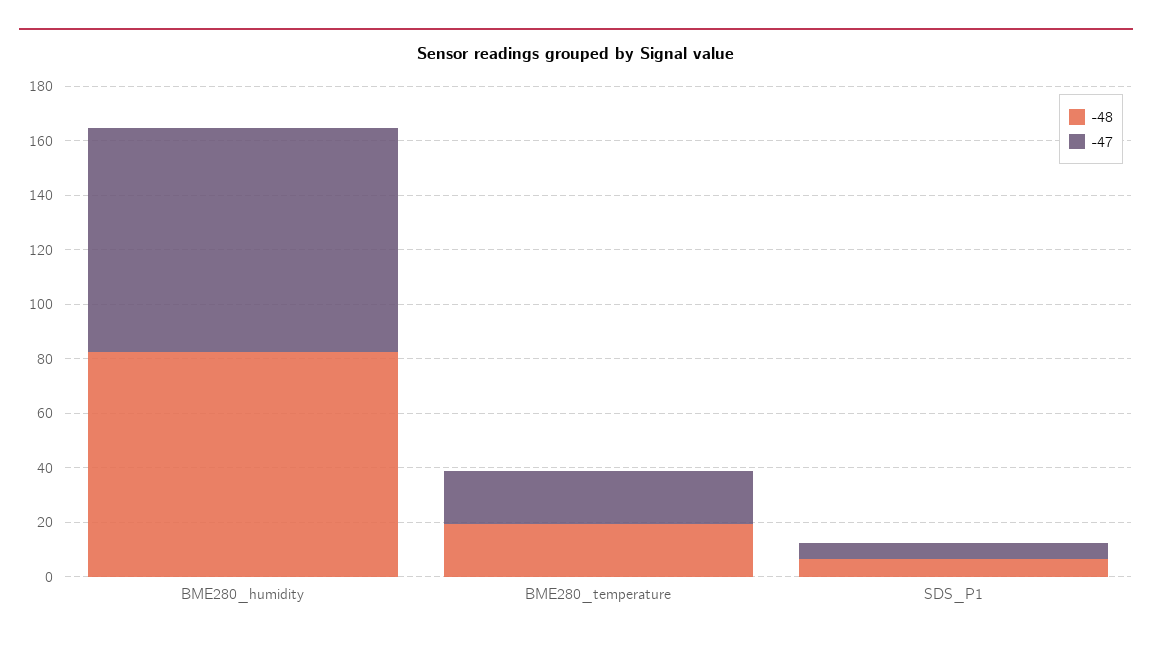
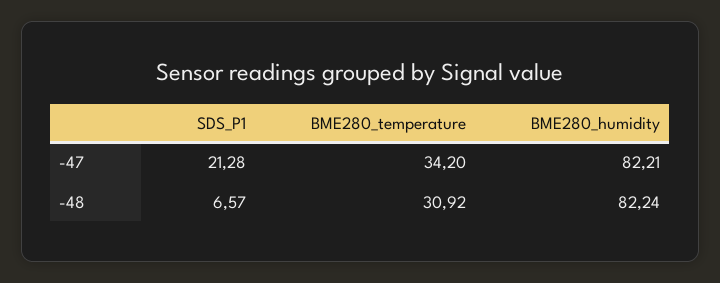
  {
    "-48": {
      "BME280_humidity": 82.24,
-     "BME280_temperature": 20,
+     "BME280_temperature": 30.92,
      "SDS_P1": 6.57
    },
    "-47": {
      "BME280_humidity": 82.21,
-     "BME280_temperature": 20,
+     "BME280_temperature": 34.2,
-     "SDS_P1": 5
+     "SDS_P1": 21.28
    }
  }

